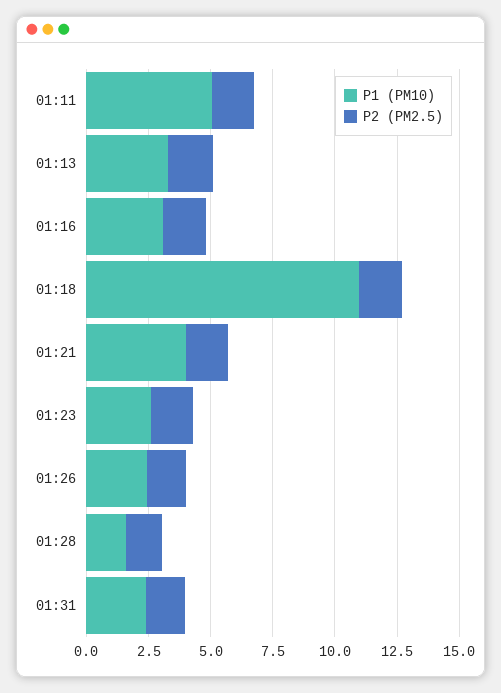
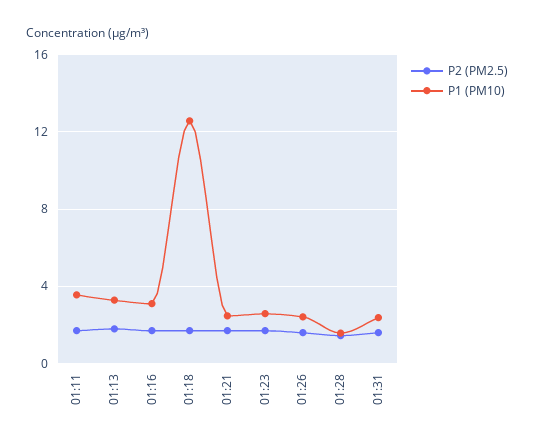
  {
    "P1 (PM10)": {
-     "01:11": 5,
+     "01:11": 3.5,
      "01:13": 3.5,
      "01:16": 3,
-     "01:18": 11,
+     "01:18": 12.5,
-     "01:21": 4,
+     "01:21": 2.5,
      "01:23": 2.5,
      "01:26": 2.5,
      "01:28": 1.5,
      "01:31": 2.5
    },
    "P2 (PM2.5)": {
      "01:11": 1.5,
      "01:13": 2,
      "01:16": 1.5,
      "01:18": 1.5,
      "01:21": 1.5,
      "01:23": 1.5,
      "01:26": 1.5,
      "01:28": 1.5,
      "01:31": 1.5
    }
  }

